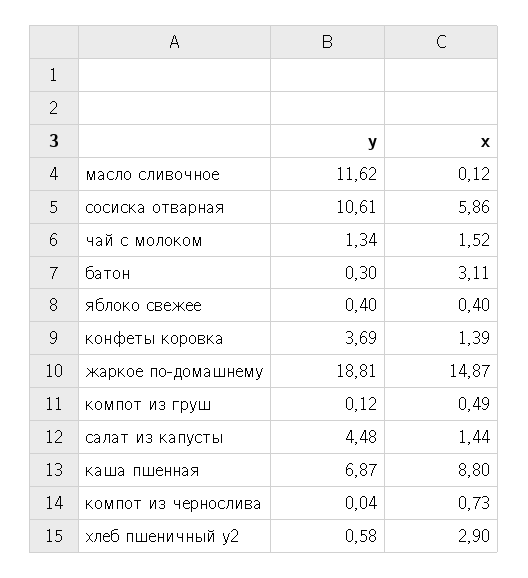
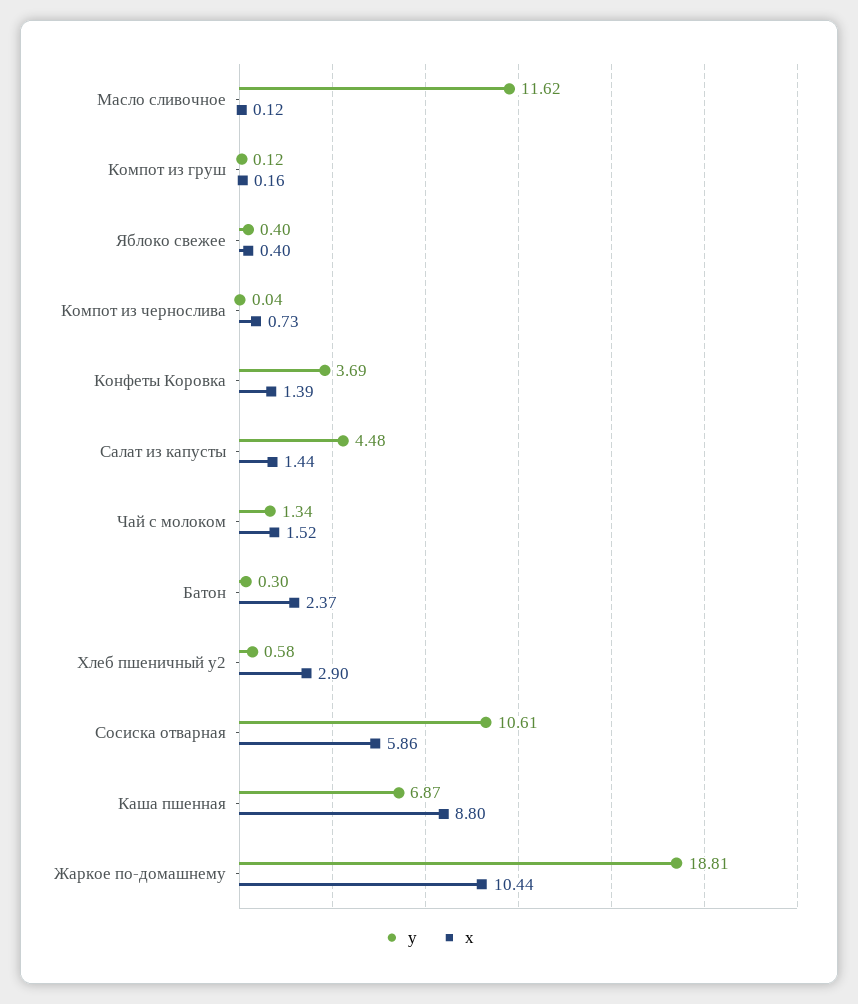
  {
    "y": {
      "масло сливочное": 11.62,
      "сосиска отварная": 10.61,
      "чай с молоком": 1.34,
      "батон": 0.3,
      "яблоко свежее": 0.4,
      "конфеты коровка": 3.69,
      "жаркое по-домашнему": 18.81,
      "компот из груш": 0.12,
      "салат из капусты": 4.48,
      "каша пшенная": 6.87,
      "компот из чернослива": 0.04,
      "хлеб пшеничный у2": 0.58
    },
    "x": {
      "масло сливочное": 0.12,
      "сосиска отварная": 5.86,
      "чай с молоком": 1.52,
-     "батон": 3.11,
+     "батон": 2.37,
      "яблоко свежее": 0.4,
      "конфеты коровка": 1.39,
-     "жаркое по-домашнему": 14.87,
+     "жаркое по-домашнему": 10.44,
-     "компот из груш": 0.49,
+     "компот из груш": 0.16,
      "салат из капусты": 1.44,
      "каша пшенная": 8.8,
      "компот из чернослива": 0.73,
      "хлеб пшеничный у2": 2.9
    }
  }

